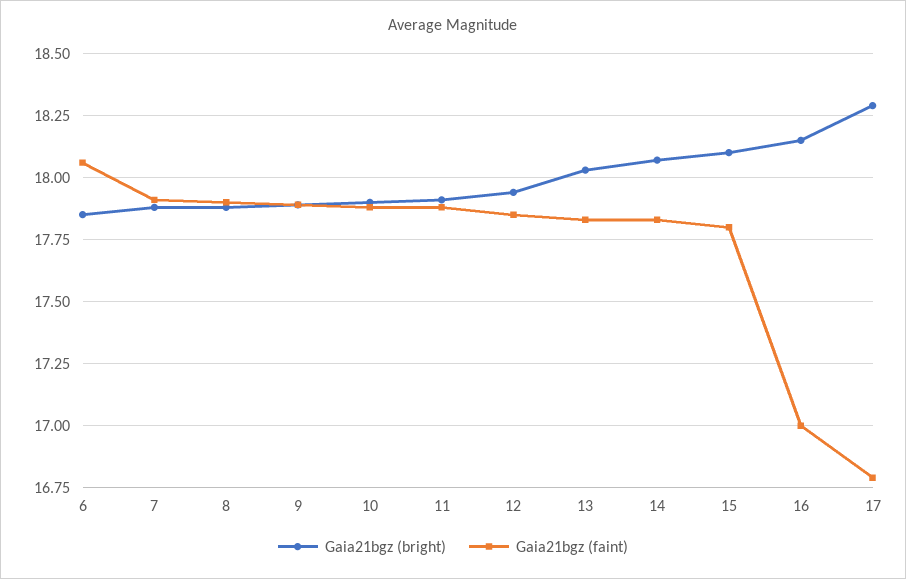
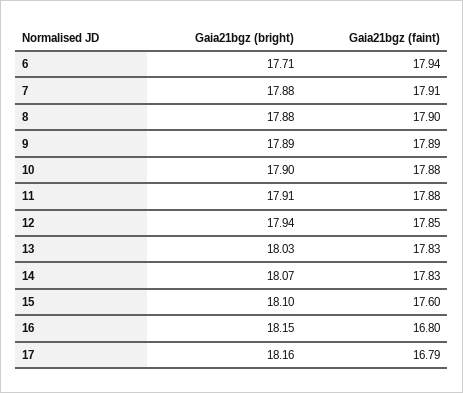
  {
    "Gaia21bgz (bright)": {
-     "6": 17.85,
+     "6": 17.71,
      "7": 17.88,
      "8": 17.88,
      "9": 17.89,
      "10": 17.9,
      "11": 17.91,
      "12": 17.94,
      "13": 18.03,
      "14": 18.07,
      "15": 18.1,
      "16": 18.15,
-     "17": 18.3
+     "17": 18.16
    },
    "Gaia21bgz (faint)": {
-     "6": 18.05,
+     "6": 17.94,
      "7": 17.91,
      "8": 17.9,
      "9": 17.89,
      "10": 17.88,
      "11": 17.88,
      "12": 17.85,
      "13": 17.83,
      "14": 17.83,
-     "15": 17.8,
+     "15": 17.6,
-     "16": 17,
+     "16": 16.8,
      "17": 16.79
    }
  }

